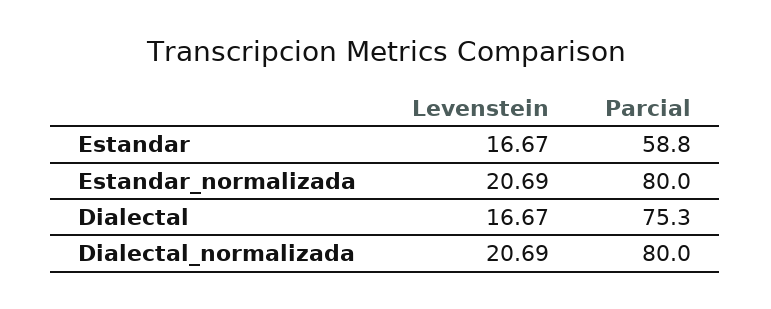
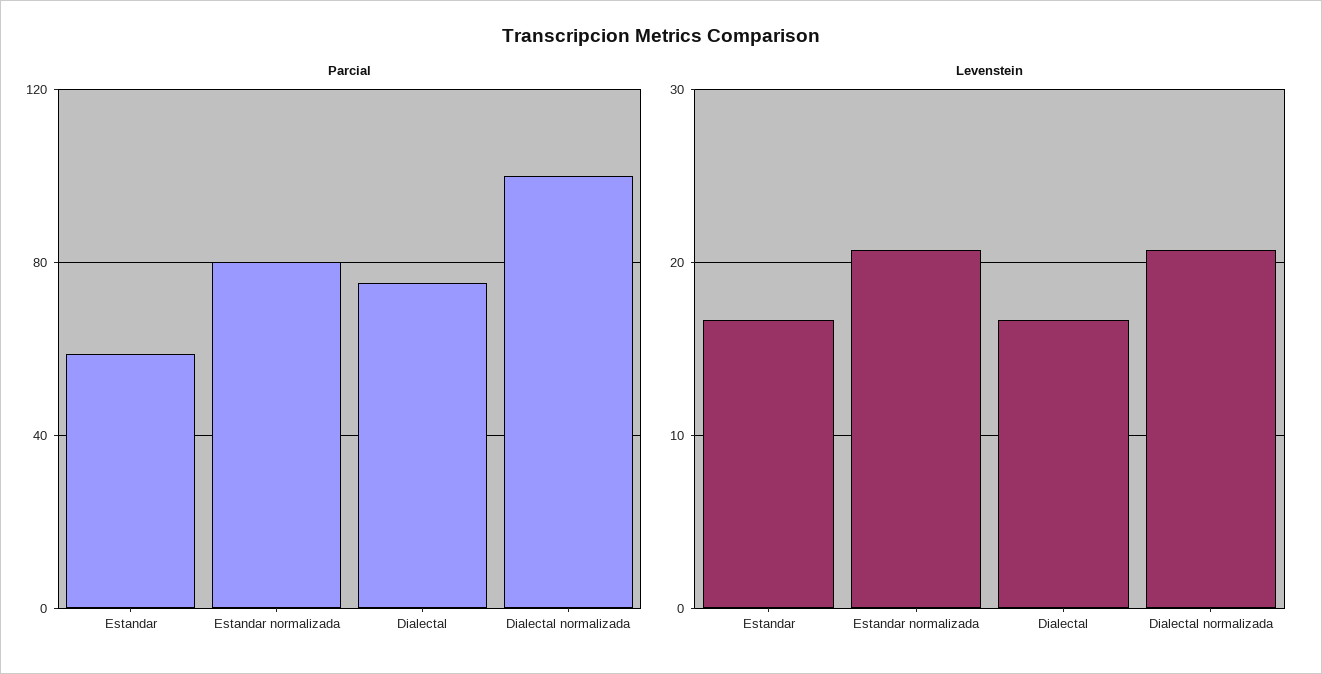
  {
    "Levenstein": {
      "Estandar": 16.67,
      "Estandar_normalizada": 20.69,
      "Dialectal": 16.67,
      "Dialectal_normalizada": 20.69
    },
    "Parcial": {
      "Estandar": 58.8,
      "Estandar_normalizada": 80,
      "Dialectal": 75.3,
-     "Dialectal_normalizada": 80
+     "Dialectal_normalizada": 100
    }
  }

